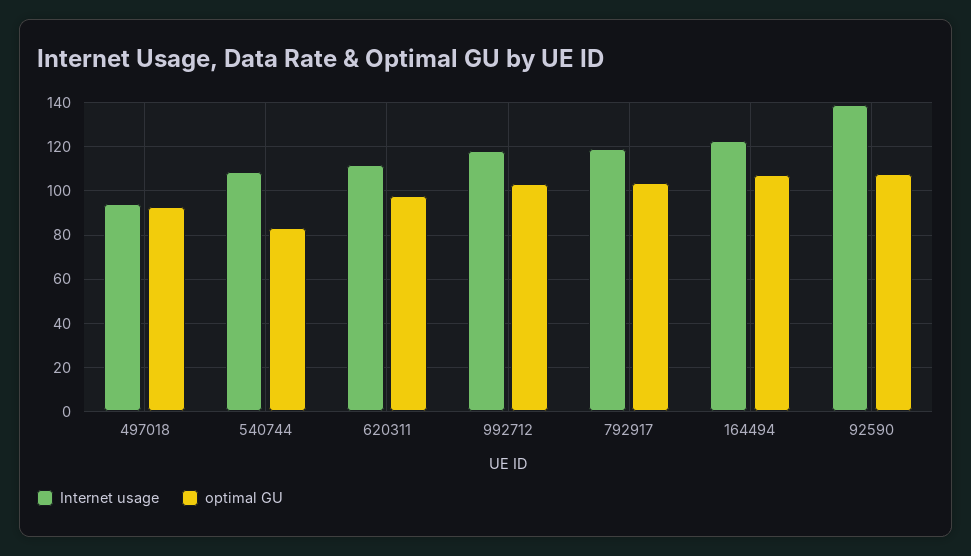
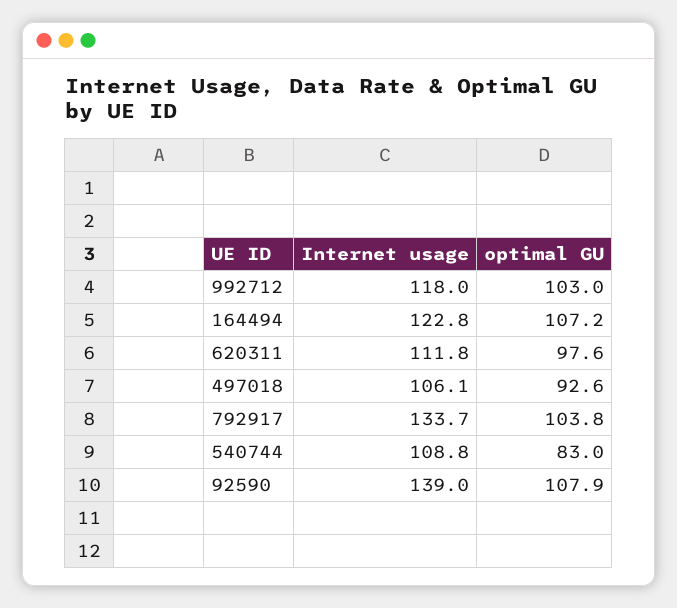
  {
    "Internet usage": {
-     "497018": 95,
+     "497018": 106.1,
      "540744": 108.8,
      "620311": 111.8,
      "992712": 118,
-     "792917": 120,
+     "792917": 133.7,
      "164494": 122.8,
      "92590": 139
    },
    "optimal GU": {
      "497018": 92.6,
      "540744": 83,
      "620311": 97.6,
      "992712": 103,
      "792917": 103.8,
      "164494": 107.2,
      "92590": 107.9
    }
  }

